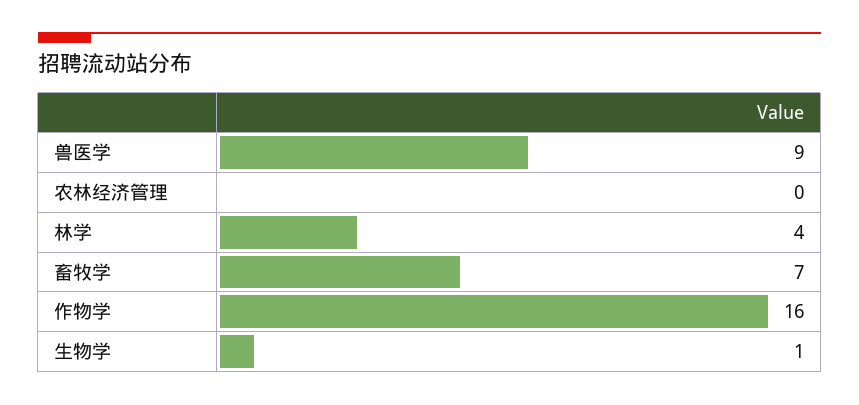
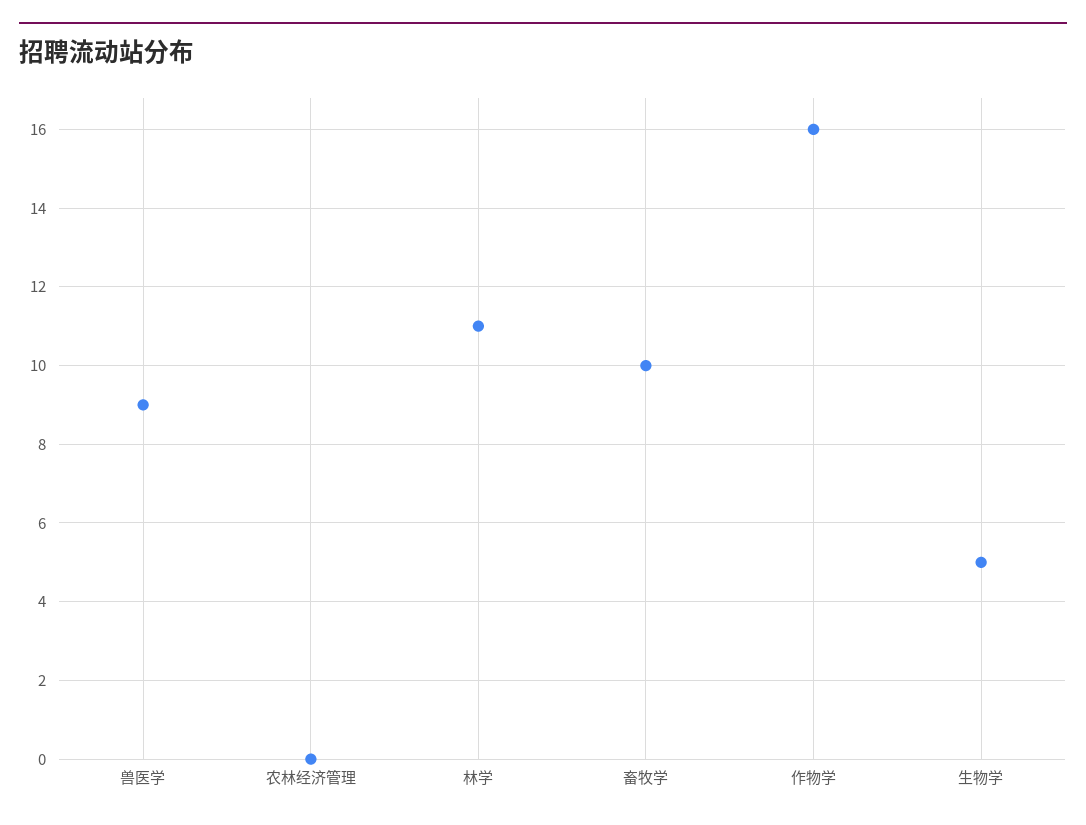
  {
    "兽医学": 9,
    "农林经济管理": 0,
-   "林学": 4,
+   "林学": 11,
-   "畜牧学": 7,
+   "畜牧学": 10,
    "作物学": 16,
-   "生物学": 1
+   "生物学": 5
  }

